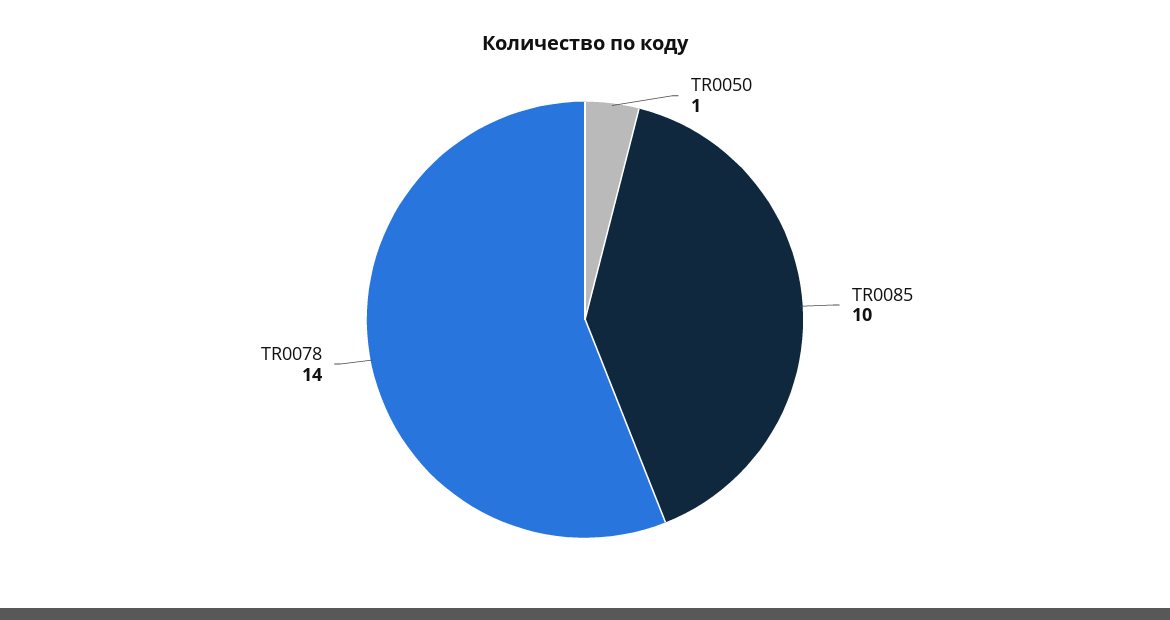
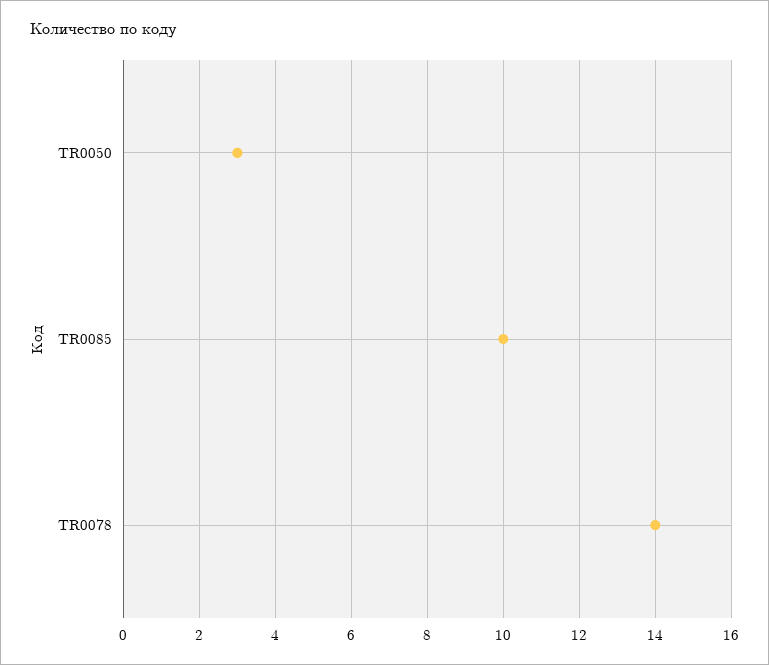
  {
-   "TR0050": 1,
+   "TR0050": 3,
    "TR0085": 10,
    "TR0078": 14
  }

